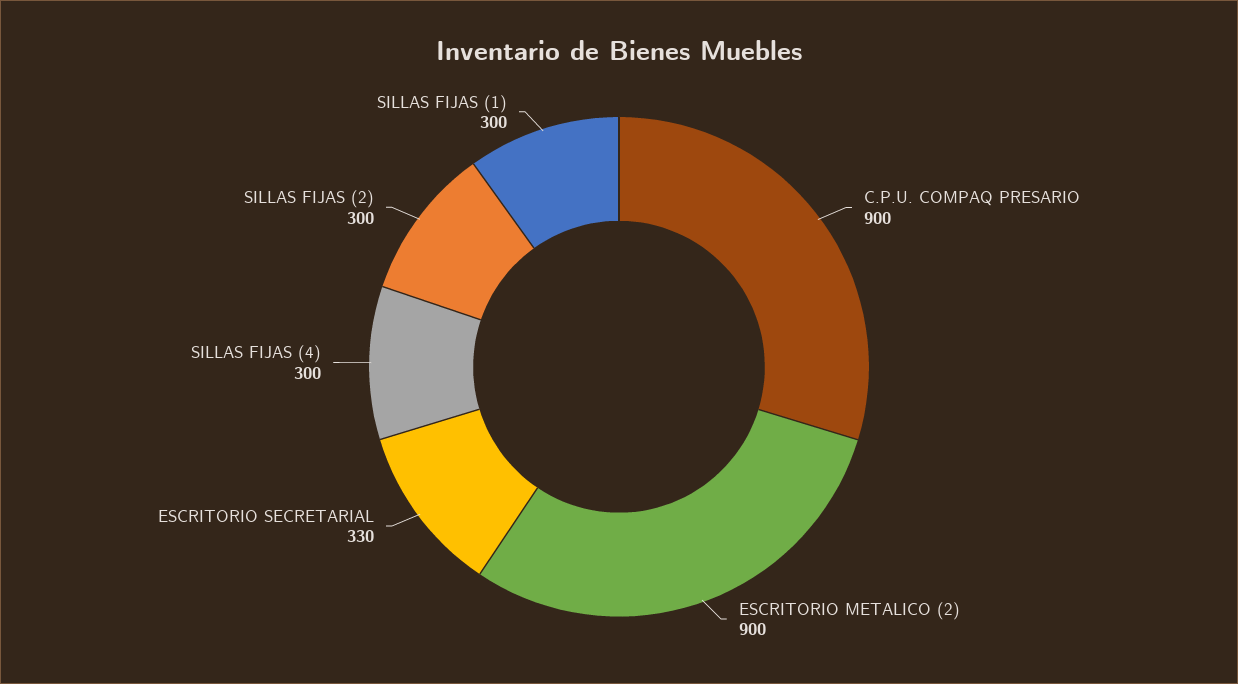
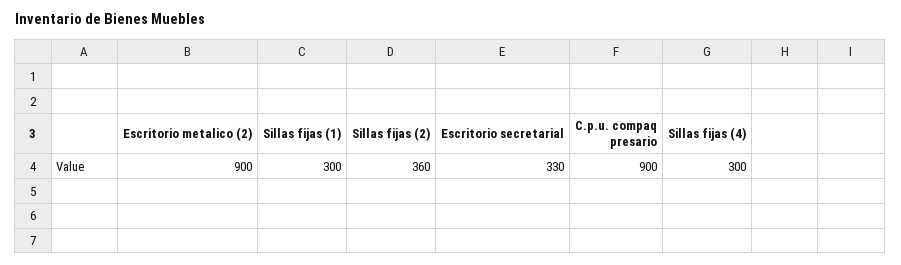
  {
    "C.P.U. COMPAQ PRESARIO": 900,
    "ESCRITORIO METALICO (2)": 900,
    "ESCRITORIO SECRETARIAL": 330,
    "SILLAS FIJAS (4)": 300,
-   "SILLAS FIJAS (2)": 300,
+   "SILLAS FIJAS (2)": 360,
    "SILLAS FIJAS (1)": 300
  }

